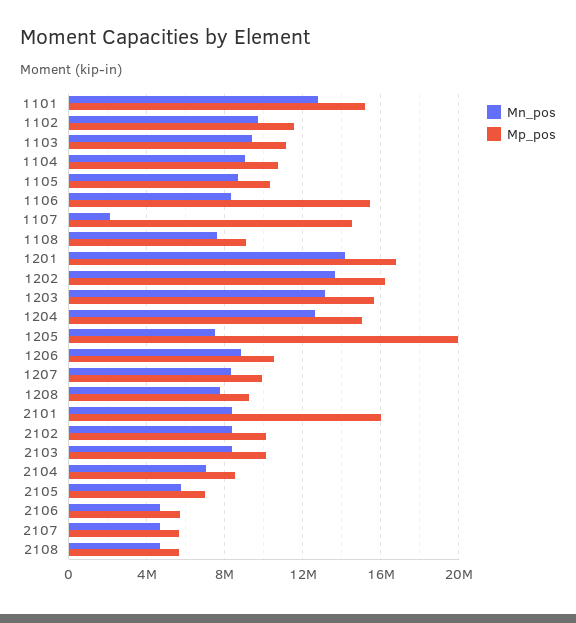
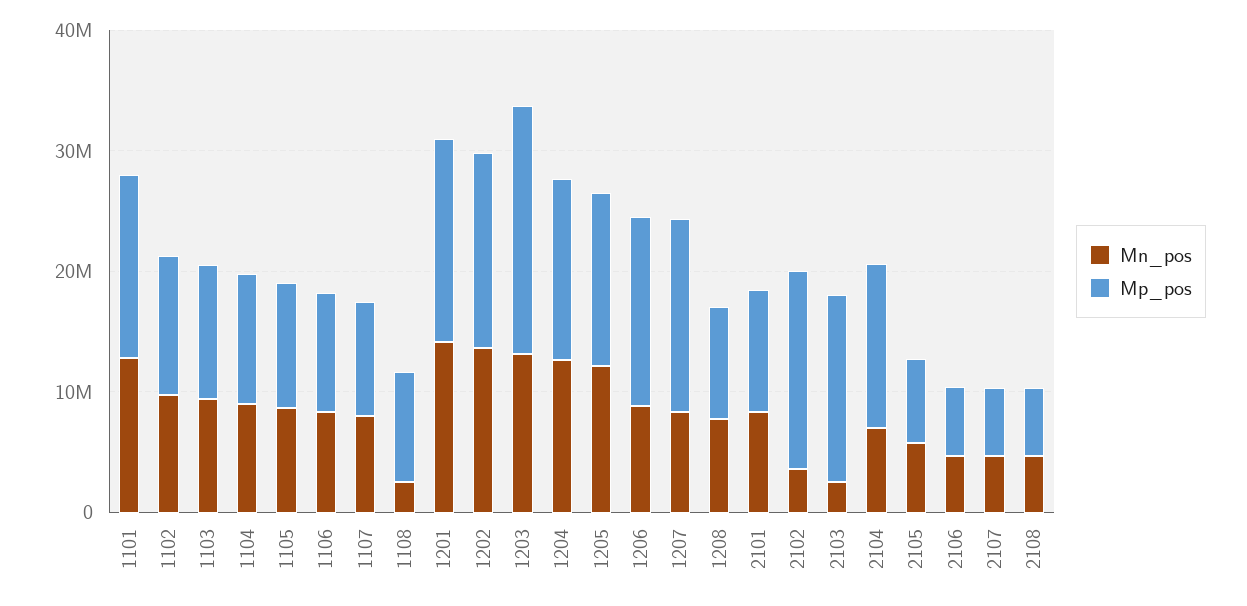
  {
    "Mn_pos": {
      "1101": 13000000,
      "1102": 9500000,
      "1103": 9500000,
      "1104": 9000000,
      "1105": 8500000,
      "1106": 8500000,
-     "1107": 2000000,
+     "1107": 8000000,
-     "1108": 7500000,
+     "1108": 2000000,
      "1201": 14000000,
      "1202": 13500000,
      "1203": 13000000,
      "1204": 12500000,
-     "1205": 7500000,
+     "1205": 12000000,
      "1206": 9000000,
      "1207": 8500000,
      "1208": 8000000,
      "2101": 8500000,
-     "2102": 8500000,
+     "2102": 4000000,
-     "2103": 8500000,
+     "2103": 2000000,
      "2104": 7000000,
      "2105": 6000000,
      "2106": 4500000,
      "2107": 4500000,
      "2108": 4500000
    },
    "Mp_pos": {
      "1101": 15000000,
      "1102": 11500000,
      "1103": 11000000,
      "1104": 10500000,
      "1105": 10500000,
-     "1106": 15500000,
+     "1106": 10000000,
-     "1107": 14500000,
+     "1107": 10000000,
      "1108": 9000000,
      "1201": 17000000,
      "1202": 16000000,
-     "1203": 15500000,
+     "1203": 20000000,
      "1204": 15000000,
-     "1205": 20000000,
+     "1205": 14000000,
-     "1206": 10500000,
+     "1206": 16000000,
-     "1207": 10000000,
+     "1207": 16000000,
      "1208": 9500000,
-     "2101": 16000000,
+     "2101": 10000000,
-     "2102": 10000000,
+     "2102": 16000000,
-     "2103": 10000000,
+     "2103": 16000000,
-     "2104": 8500000,
+     "2104": 14000000,
      "2105": 7000000,
      "2106": 5500000,
      "2107": 5500000,
      "2108": 5500000
    }
  }

